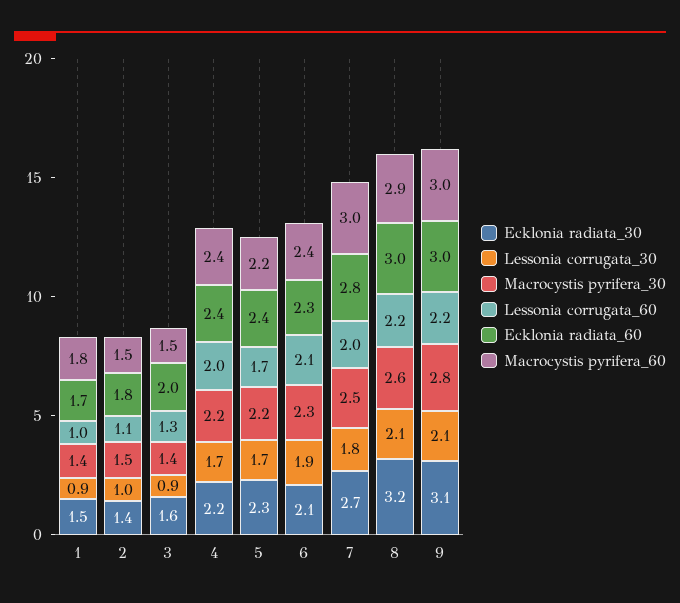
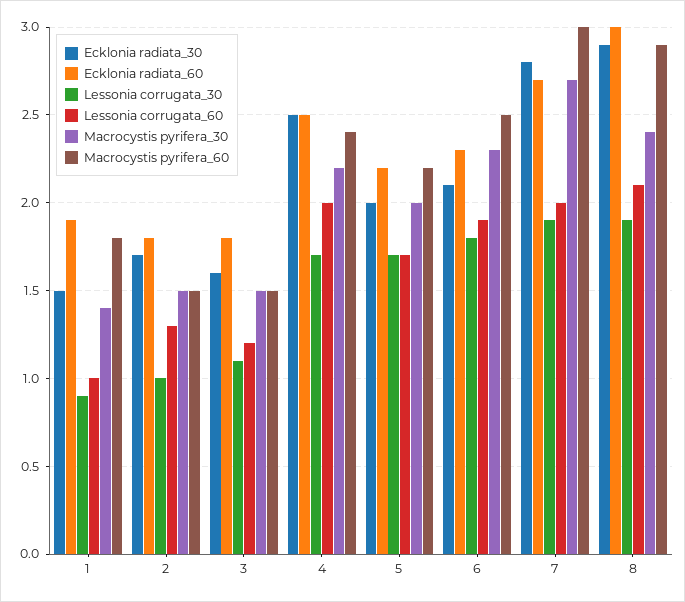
  {
    "Ecklonia radiata_30": {
      "1": 1.5,
-     "2": 1.4,
+     "2": 1.7,
      "3": 1.6,
-     "4": 2.2,
+     "4": 2.5,
-     "5": 2.3,
+     "5": 2,
      "6": 2.1,
-     "7": 2.7,
+     "7": 2.8,
-     "8": 3.2,
+     "8": 2.9
-     "9": 3.1
    },
    "Lessonia corrugata_30": {
      "1": 0.9,
      "2": 1,
-     "3": 0.9,
+     "3": 1.1,
      "4": 1.7,
      "5": 1.7,
-     "6": 1.9,
+     "6": 1.8,
-     "7": 1.8,
+     "7": 1.9,
-     "8": 2.1,
+     "8": 1.9
-     "9": 2.1
    },
    "Macrocystis pyrifera_30": {
      "1": 1.4,
      "2": 1.5,
-     "3": 1.4,
+     "3": 1.5,
      "4": 2.2,
-     "5": 2.2,
+     "5": 2,
      "6": 2.3,
-     "7": 2.5,
+     "7": 2.7,
-     "8": 2.6,
+     "8": 2.4
-     "9": 2.8
    },
    "Lessonia corrugata_60": {
      "1": 1,
-     "2": 1.1,
+     "2": 1.3,
-     "3": 1.3,
+     "3": 1.2,
      "4": 2,
      "5": 1.7,
-     "6": 2.1,
+     "6": 1.9,
      "7": 2,
-     "8": 2.2,
+     "8": 2.1
-     "9": 2.2
    },
    "Ecklonia radiata_60": {
-     "1": 1.7,
+     "1": 1.9,
      "2": 1.8,
-     "3": 2,
+     "3": 1.8,
-     "4": 2.4,
+     "4": 2.5,
-     "5": 2.4,
+     "5": 2.2,
      "6": 2.3,
-     "7": 2.8,
+     "7": 2.7,
-     "8": 3,
+     "8": 3
-     "9": 3
    },
    "Macrocystis pyrifera_60": {
      "1": 1.8,
      "2": 1.5,
      "3": 1.5,
      "4": 2.4,
      "5": 2.2,
-     "6": 2.4,
+     "6": 2.5,
      "7": 3,
-     "8": 2.9,
+     "8": 2.9
-     "9": 3
    }
  }

